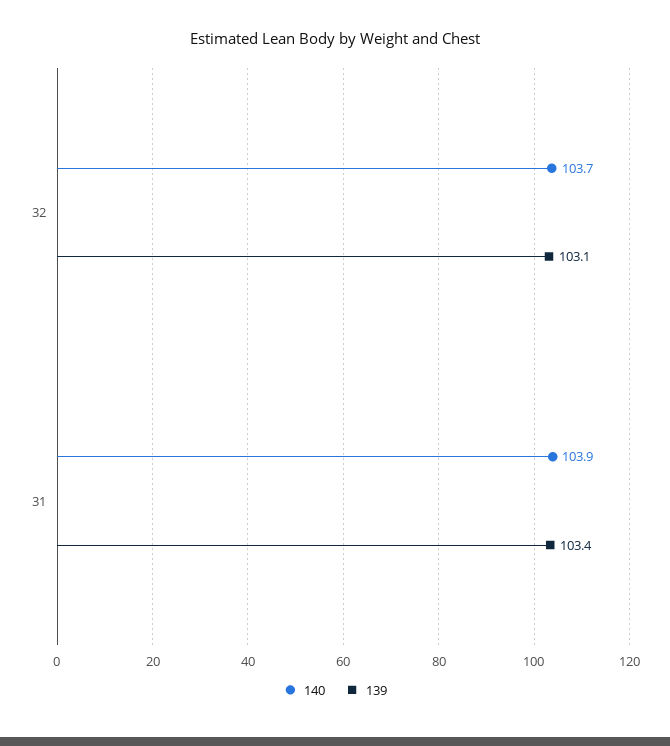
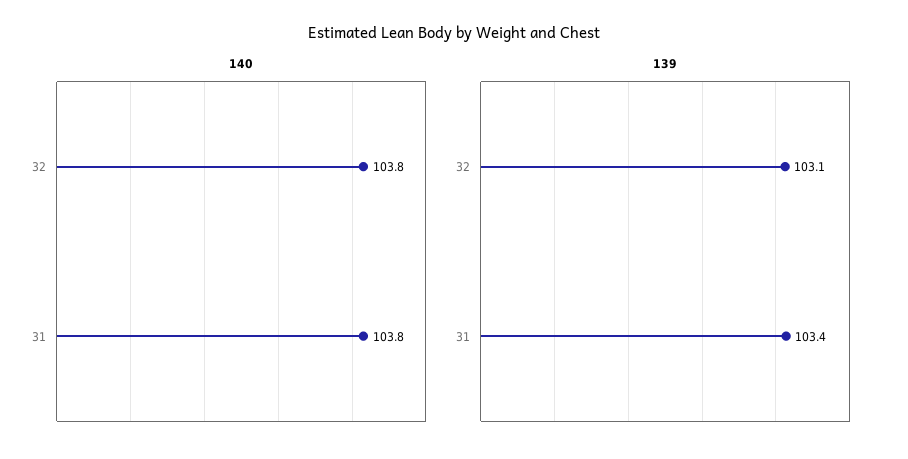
  {
    "140": {
-     "32": 103.7,
+     "32": 103.8,
-     "31": 103.9
+     "31": 103.8
    },
    "139": {
      "32": 103.1,
      "31": 103.4
    }
  }

